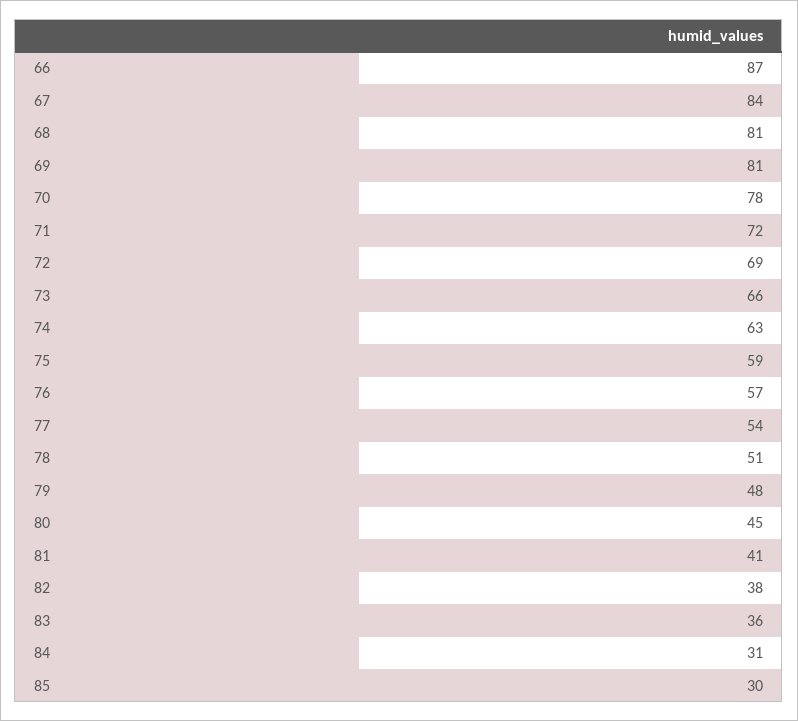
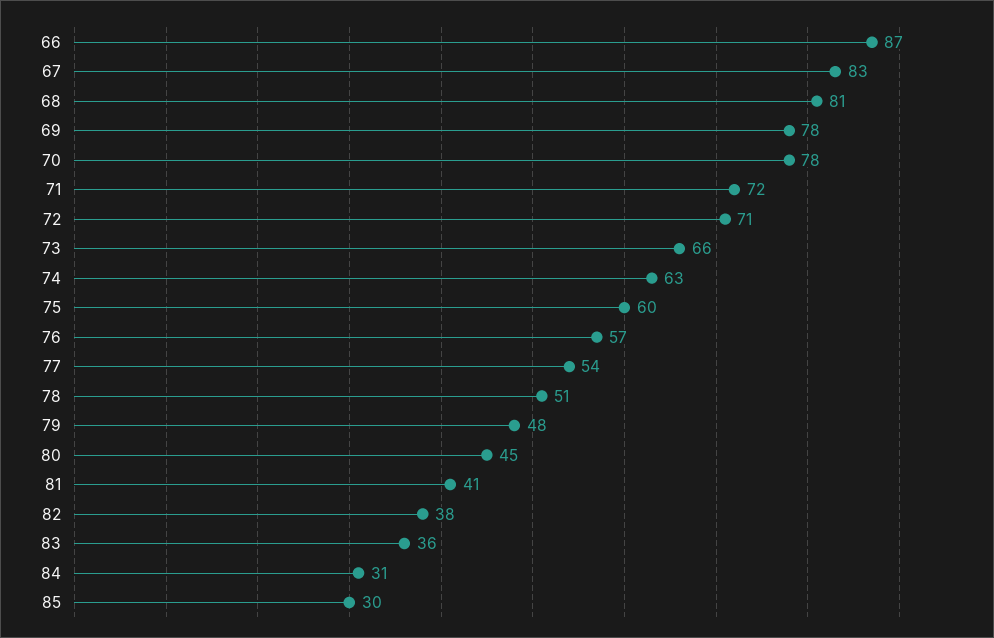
  {
    "66": 87,
-   "67": 84,
+   "67": 83,
    "68": 81,
-   "69": 81,
+   "69": 78,
    "70": 78,
    "71": 72,
-   "72": 69,
+   "72": 71,
    "73": 66,
    "74": 63,
-   "75": 59,
+   "75": 60,
    "76": 57,
    "77": 54,
    "78": 51,
    "79": 48,
    "80": 45,
    "81": 41,
    "82": 38,
    "83": 36,
    "84": 31,
    "85": 30
  }

